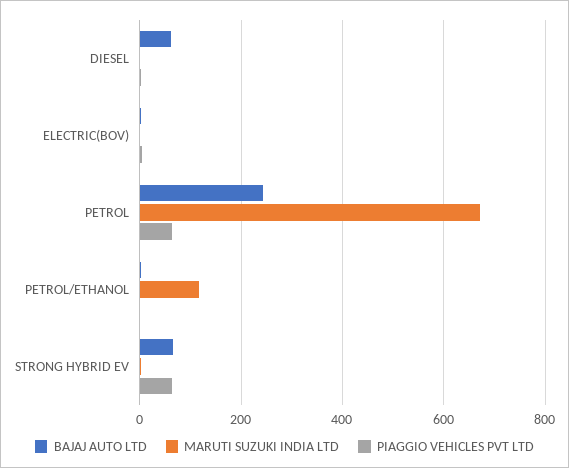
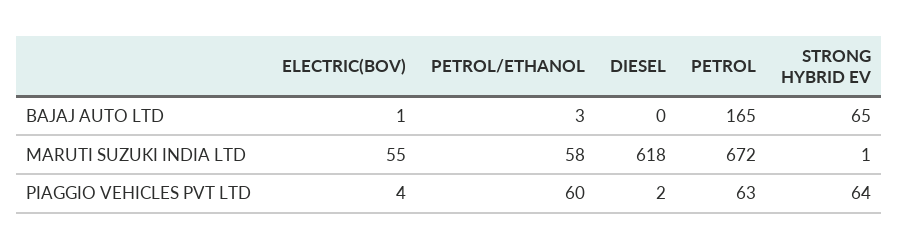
  {
    "BAJAJ AUTO LTD": {
-     "DIESEL": 60,
+     "DIESEL": 0,
      "ELECTRIC(BOV)": 1,
-     "PETROL": 240,
+     "PETROL": 165,
      "PETROL/ETHANOL": 3,
      "STRONG HYBRID EV": 65
    },
    "MARUTI SUZUKI INDIA LTD": {
-     "DIESEL": 0,
+     "DIESEL": 618,
-     "ELECTRIC(BOV)": 0,
+     "ELECTRIC(BOV)": 55,
      "PETROL": 672,
-     "PETROL/ETHANOL": 120,
+     "PETROL/ETHANOL": 58,
      "STRONG HYBRID EV": 1
    },
    "PIAGGIO VEHICLES PVT LTD": {
      "DIESEL": 2,
      "ELECTRIC(BOV)": 4,
      "PETROL": 63,
-     "PETROL/ETHANOL": 0,
+     "PETROL/ETHANOL": 60,
      "STRONG HYBRID EV": 64
    }
  }

